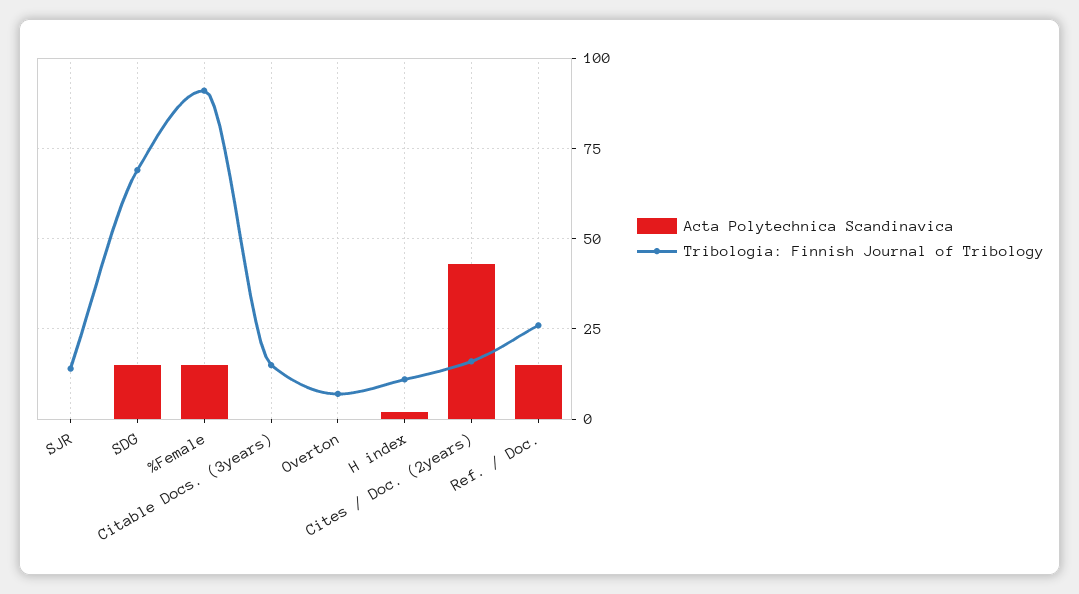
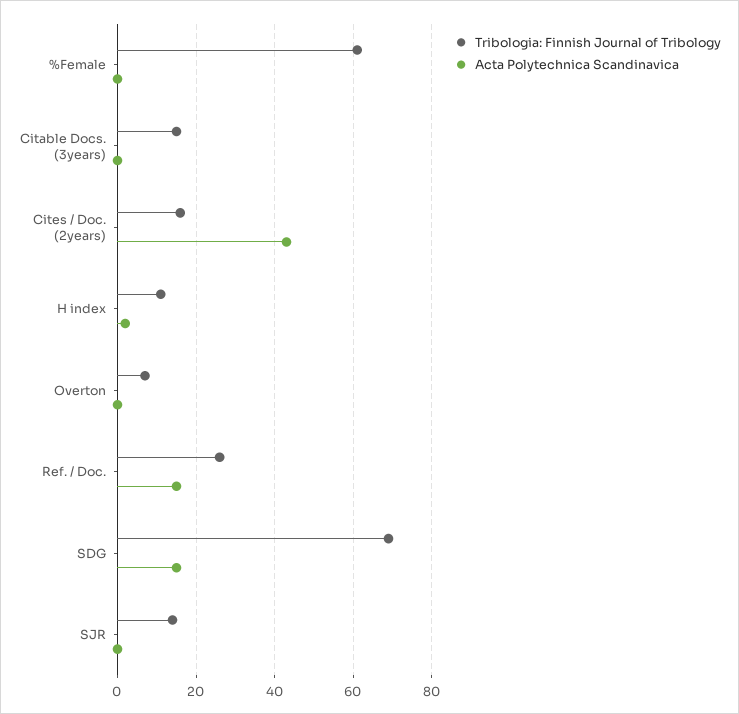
  {
    "Acta Polytechnica Scandinavica": {
      "SJR": 0,
      "SDG": 15,
-     "%Female": 15,
+     "%Female": 0,
      "Citable Docs. (3years)": 0,
      "Overton": 0,
      "H index": 0,
      "Cites / Doc. (2years)": 45,
      "Ref. / Doc.": 15
    },
    "Tribologia: Finnish Journal of Tribology": {
      "SJR": 15,
      "SDG": 70,
-     "%Female": 90,
+     "%Female": 60,
      "Citable Docs. (3years)": 15,
      "Overton": 5,
      "H index": 10,
      "Cites / Doc. (2years)": 15,
      "Ref. / Doc.": 25
    }
  }

